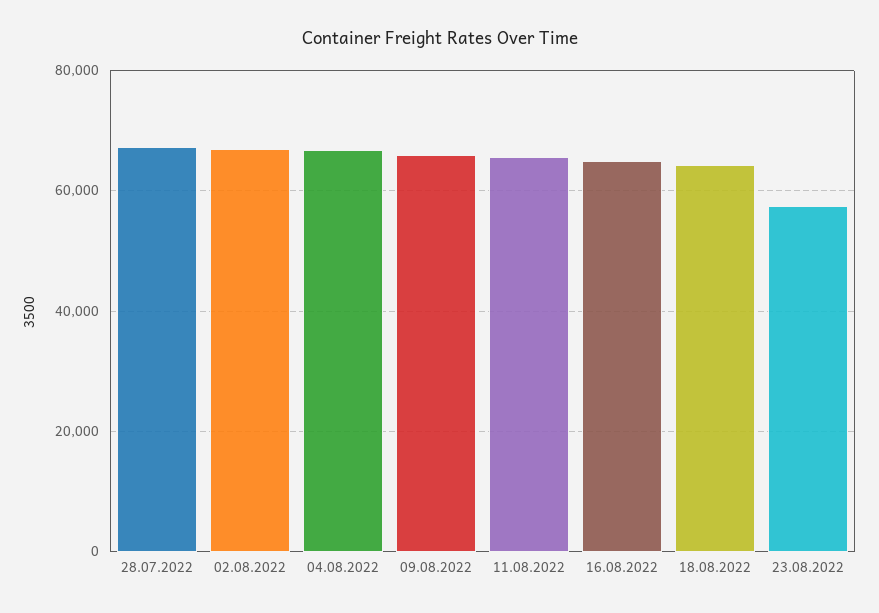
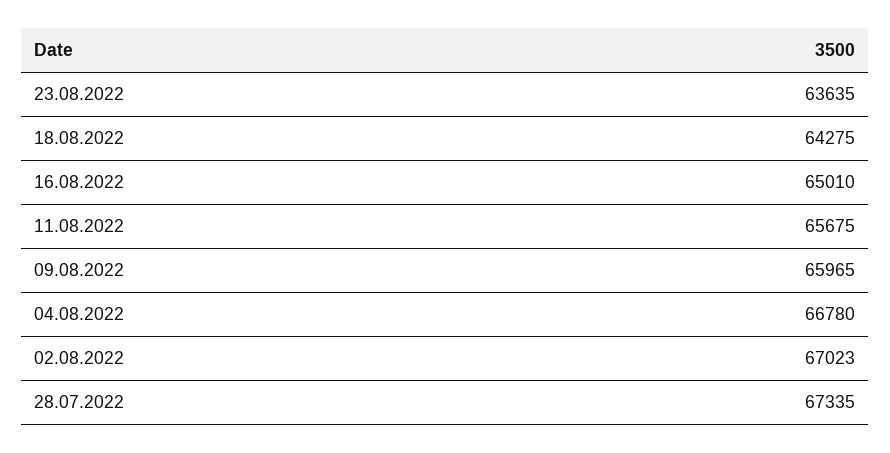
  {
    "28.07.2022": 67335,
    "02.08.2022": 67023,
    "04.08.2022": 66780,
    "09.08.2022": 65965,
    "11.08.2022": 65675,
    "16.08.2022": 65010,
    "18.08.2022": 64275,
-   "23.08.2022": 58000
+   "23.08.2022": 63635
  }

